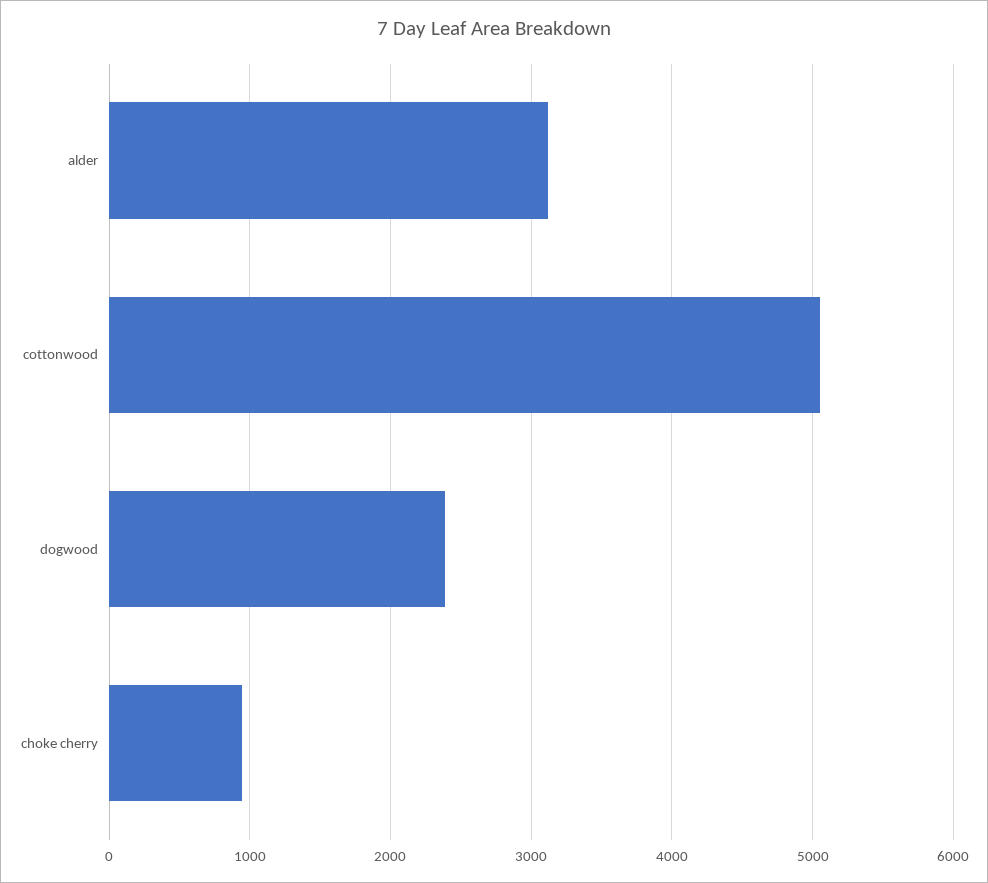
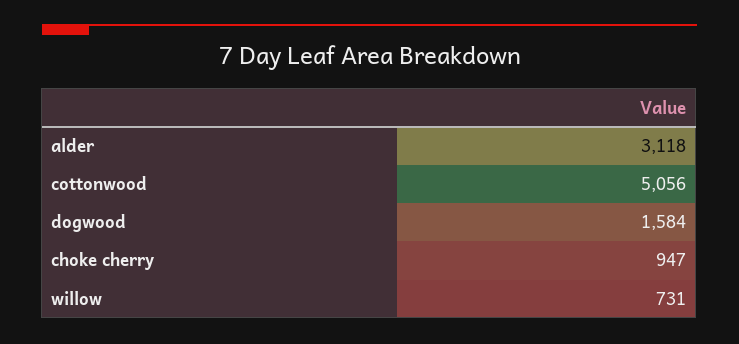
  {
    "alder": 3118,
    "cottonwood": 5056,
-   "dogwood": 2400,
+   "dogwood": 1584,
-   "choke cherry": 947
+   "choke cherry": 947,
+   "willow": 731
  }

